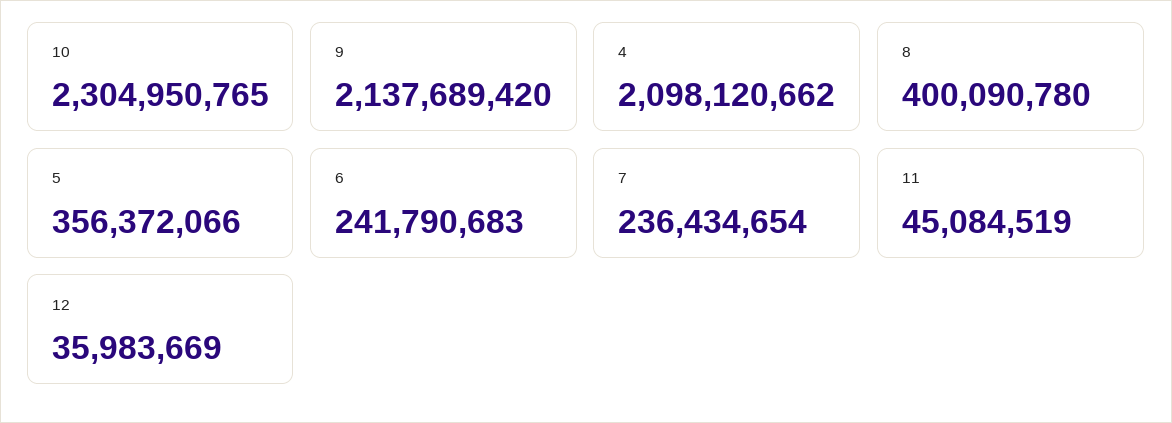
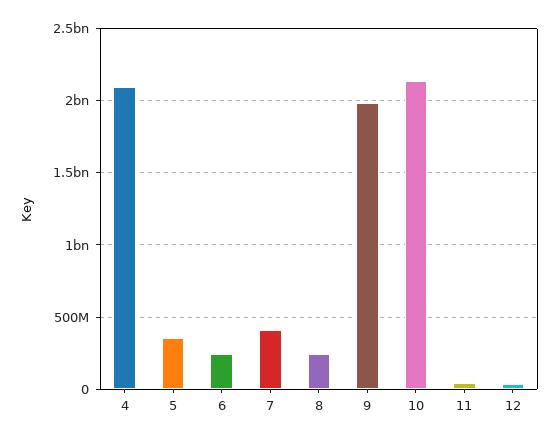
  {
-   "10": 2304950765,
+   "10": 2150000000,
-   "9": 2137689420,
+   "9": 2000000000,
    "4": 2098120662,
-   "8": 400090780,
+   "8": 250000000,
    "5": 356372066,
    "6": 241790683,
-   "7": 236434654,
+   "7": 400000000,
    "11": 45084519,
    "12": 35983669
  }

